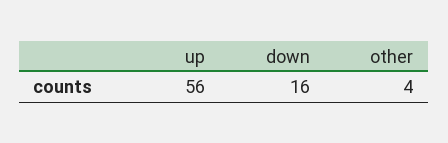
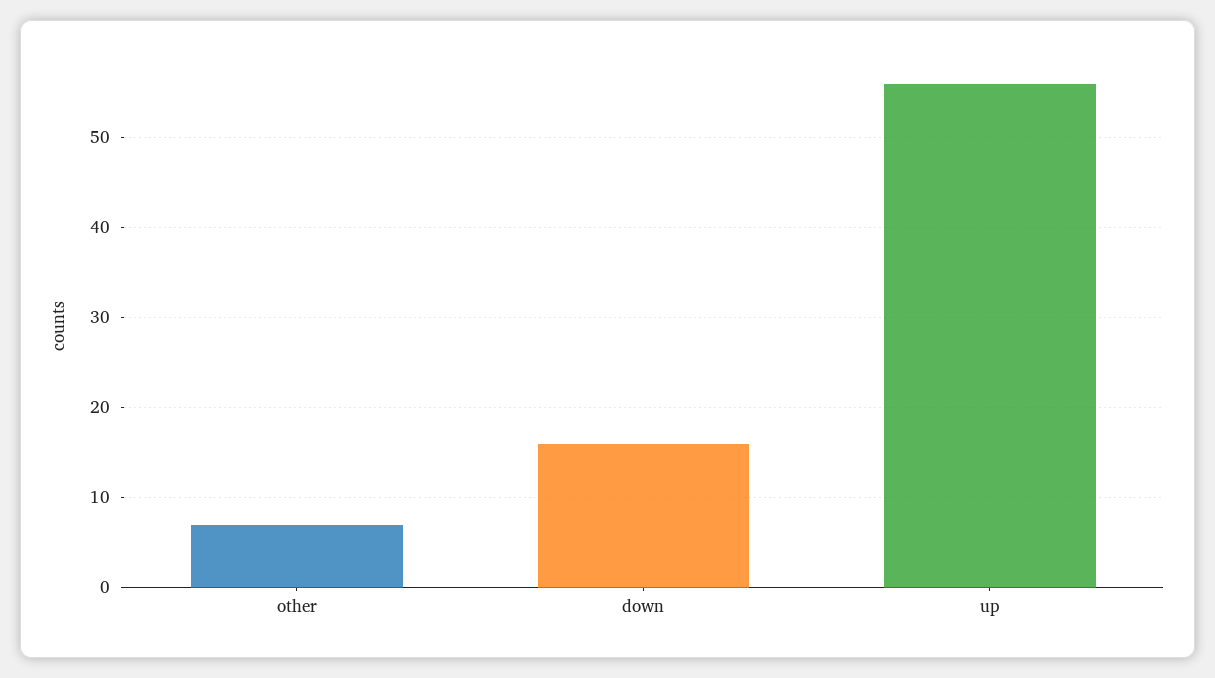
  {
    "up": 56,
    "down": 16,
-   "other": 4
+   "other": 7
  }

